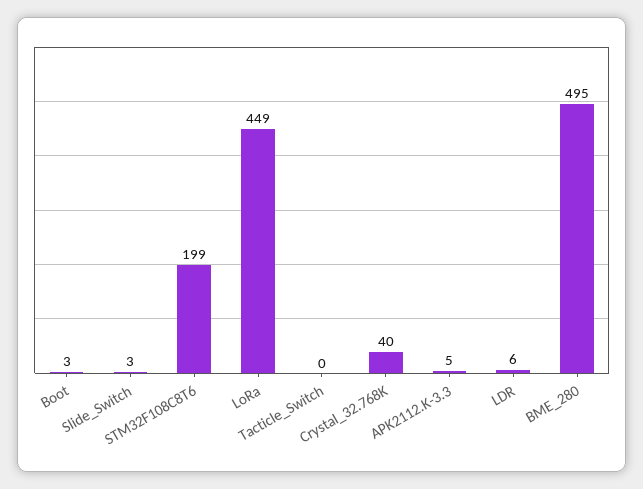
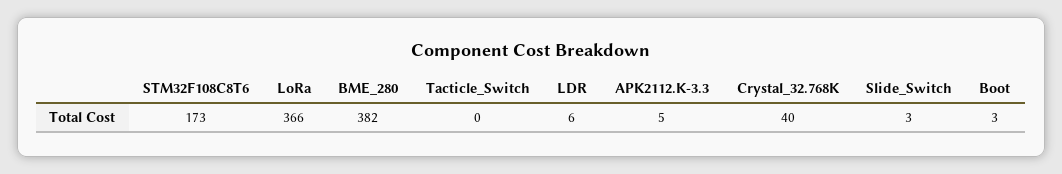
  {
    "Boot": 3,
    "Slide_Switch": 3,
-   "STM32F108C8T6": 199,
+   "STM32F108C8T6": 173,
-   "LoRa": 449,
+   "LoRa": 366,
    "Tacticle_Switch": 0,
    "Crystal_32.768K": 40,
    "APK2112.K-3.3": 5,
    "LDR": 6,
-   "BME_280": 495
+   "BME_280": 382
  }

